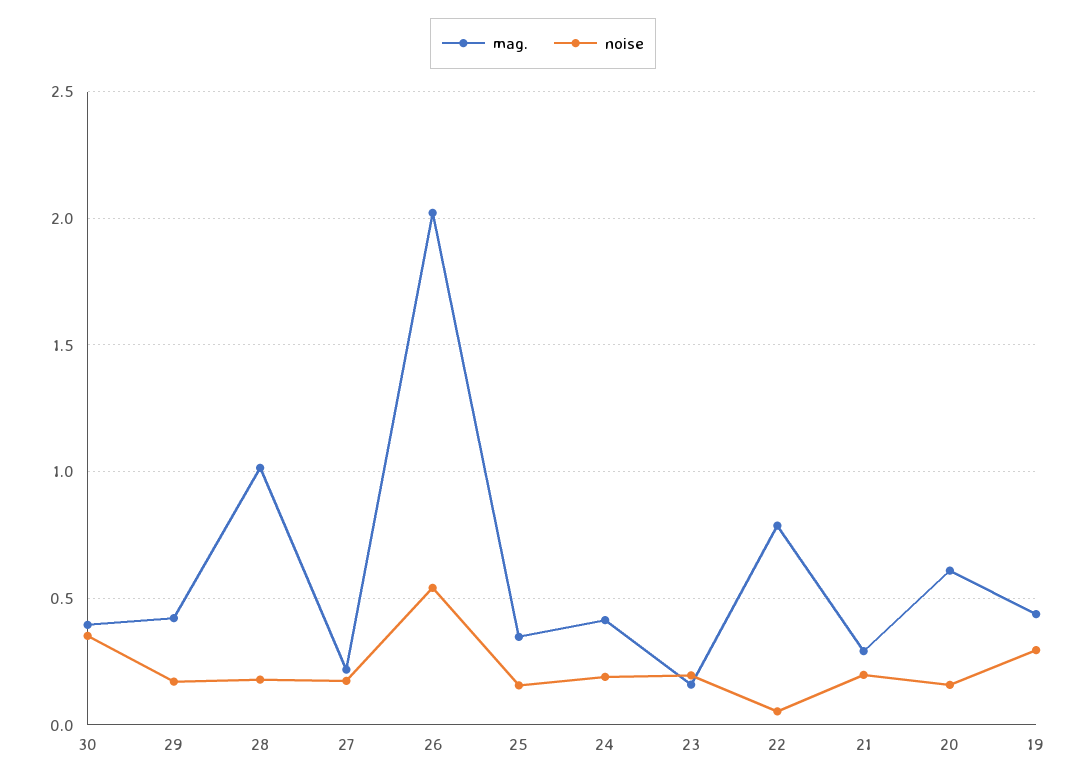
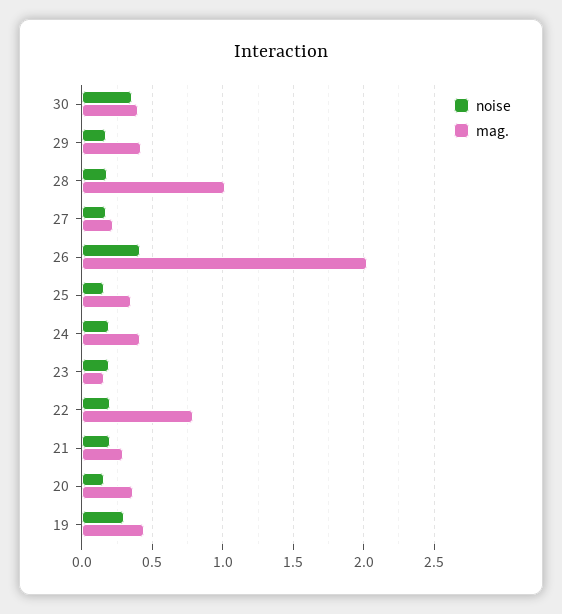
  {
    "mag.": {
      "30": 0.4,
      "29": 0.4,
      "28": 1,
      "27": 0.2,
      "26": 2,
      "25": 0.35,
      "24": 0.4,
      "23": 0.15,
      "22": 0.8,
      "21": 0.3,
-     "20": 0.6,
+     "20": 0.35,
      "19": 0.45
    },
    "noise": {
      "30": 0.35,
      "29": 0.15,
      "28": 0.2,
      "27": 0.15,
-     "26": 0.55,
+     "26": 0.4,
      "25": 0.15,
      "24": 0.2,
      "23": 0.2,
-     "22": 0.05,
+     "22": 0.2,
      "21": 0.2,
      "20": 0.15,
      "19": 0.3
    }
  }

